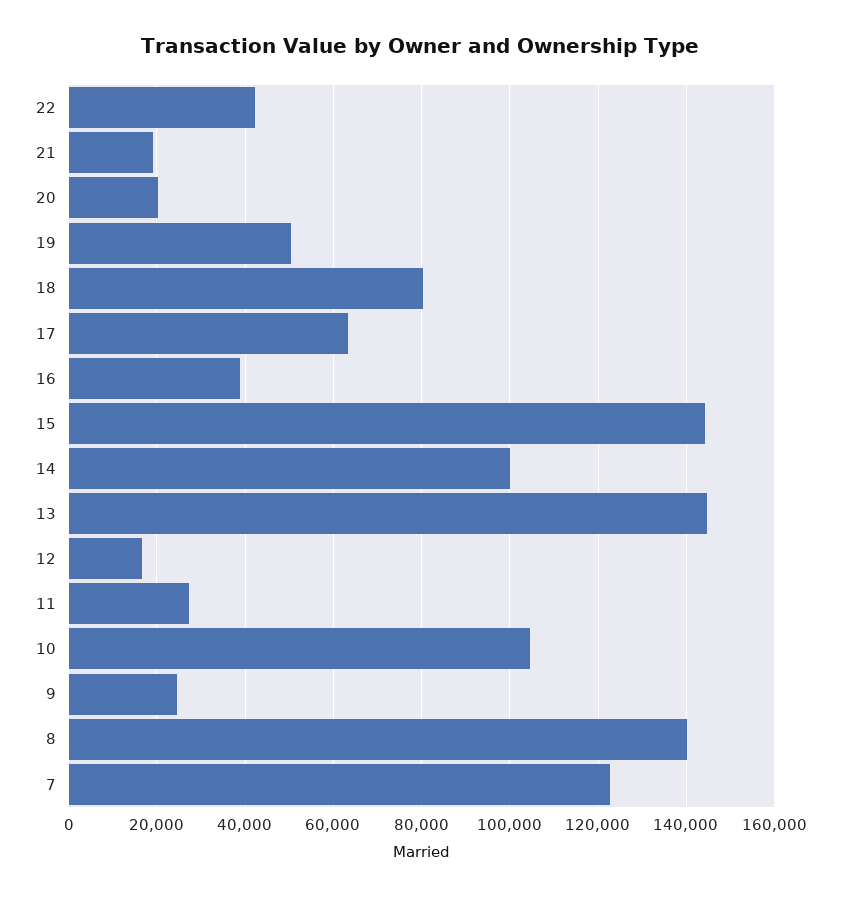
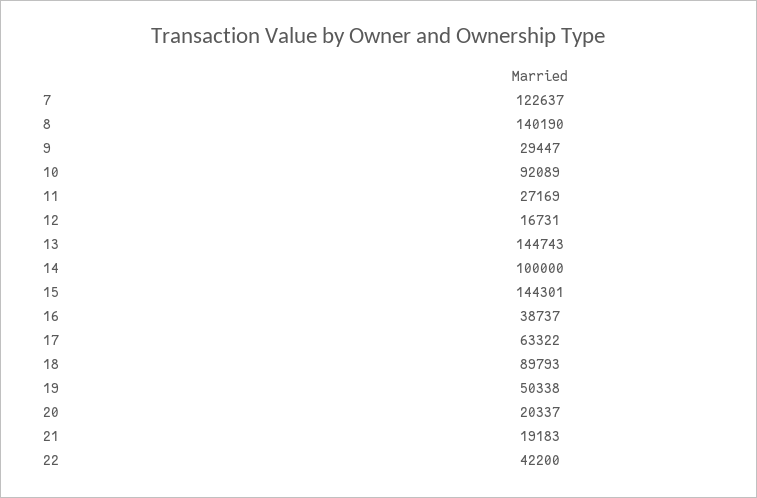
  {
    "22": 42200,
    "21": 19183,
    "20": 20337,
    "19": 50338,
-   "18": 80000,
+   "18": 89793,
    "17": 63322,
    "16": 38737,
    "15": 144301,
    "14": 100000,
    "13": 144743,
    "12": 16731,
    "11": 27169,
-   "10": 104000,
+   "10": 92089,
-   "9": 24000,
+   "9": 29447,
    "8": 140190,
    "7": 122637
  }

